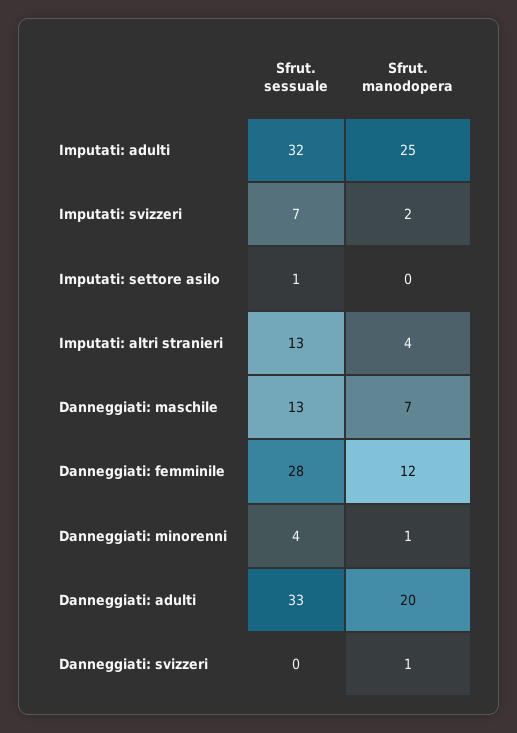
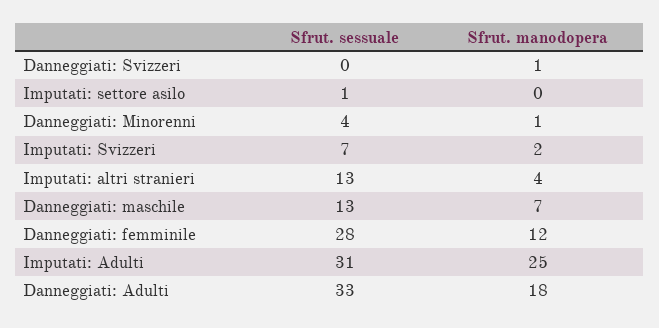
  {
    "Sfrut. sessuale": {
-     "Imputati: adulti": 32,
+     "Imputati: adulti": 31,
      "Imputati: svizzeri": 7,
      "Imputati: settore asilo": 1,
      "Imputati: altri stranieri": 13,
      "Danneggiati: maschile": 13,
      "Danneggiati: femminile": 28,
      "Danneggiati: minorenni": 4,
      "Danneggiati: adulti": 33,
      "Danneggiati: svizzeri": 0
    },
    "Sfrut. manodopera": {
      "Imputati: adulti": 25,
      "Imputati: svizzeri": 2,
      "Imputati: settore asilo": 0,
      "Imputati: altri stranieri": 4,
      "Danneggiati: maschile": 7,
      "Danneggiati: femminile": 12,
      "Danneggiati: minorenni": 1,
-     "Danneggiati: adulti": 20,
+     "Danneggiati: adulti": 18,
      "Danneggiati: svizzeri": 1
    }
  }

